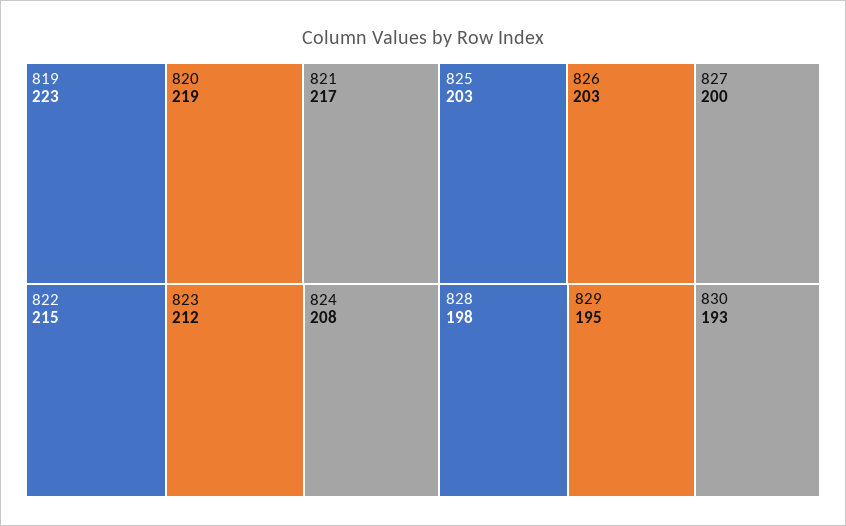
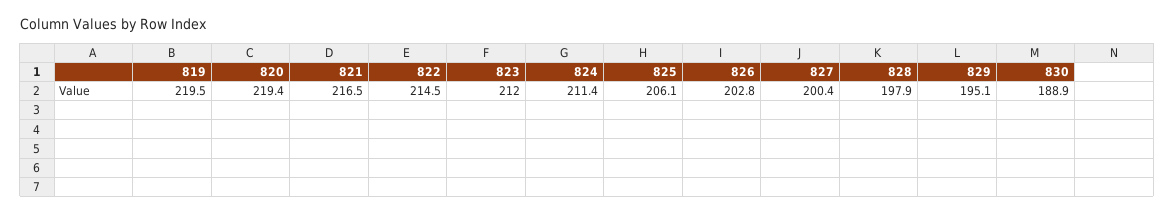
  {
-   "819": 223,
+   "819": 219.5,
    "820": 219.4,
    "821": 216.5,
    "822": 214.5,
    "823": 212,
-   "824": 208,
+   "824": 211.4,
-   "825": 203,
+   "825": 206.1,
    "826": 202.8,
    "827": 200.4,
    "828": 197.9,
    "829": 195.1,
-   "830": 193
+   "830": 188.9
  }

